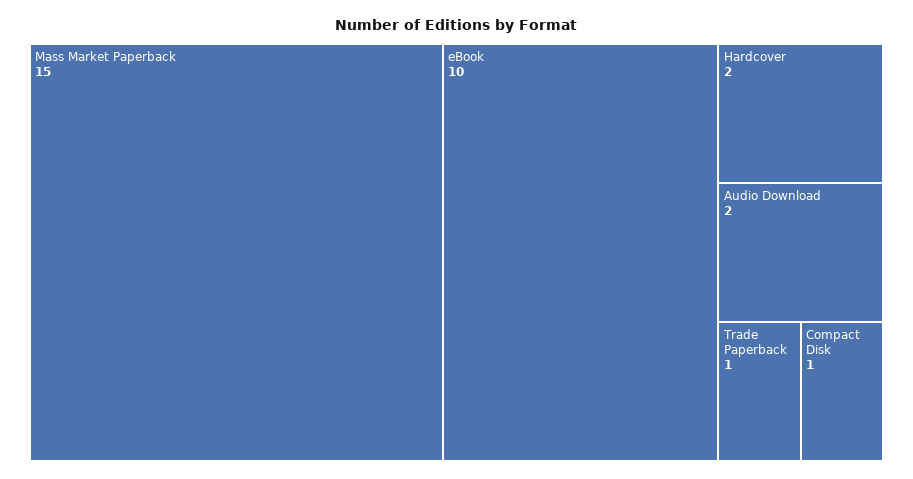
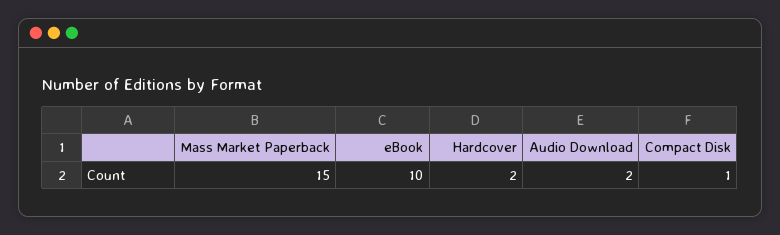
  {
    "Mass Market Paperback": 15,
    "eBook": 10,
    "Hardcover": 2,
    "Audio Download": 2,
-   "Trade Paperback": 1,
    "Compact Disk": 1
  }

